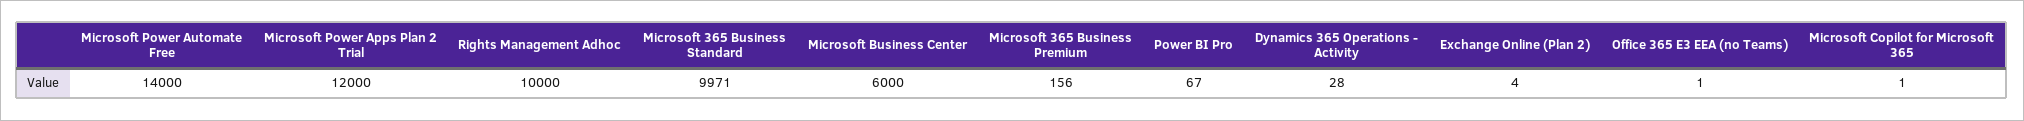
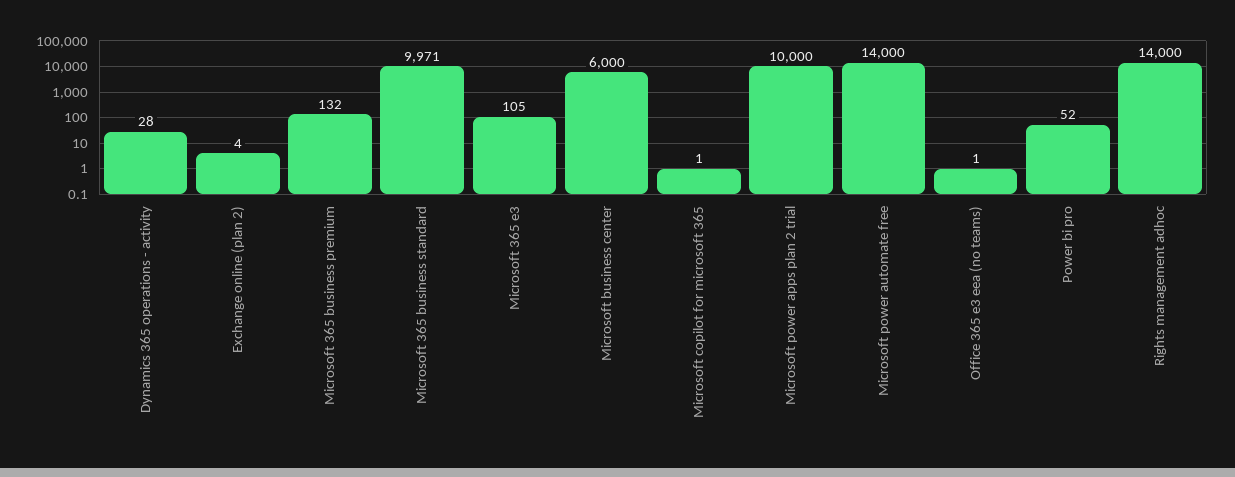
  {
    "Microsoft Power Automate Free": 14000,
-   "Microsoft Power Apps Plan 2 Trial": 12000,
+   "Microsoft Power Apps Plan 2 Trial": 10000,
-   "Rights Management Adhoc": 10000,
+   "Rights Management Adhoc": 14000,
    "Microsoft 365 Business Standard": 9971,
    "Microsoft Business Center": 6000,
-   "Microsoft 365 Business Premium": 156,
+   "Microsoft 365 Business Premium": 132,
-   "Power BI Pro": 67,
+   "Power BI Pro": 52,
    "Dynamics 365 Operations - Activity": 28,
    "Exchange Online (Plan 2)": 4,
    "Office 365 E3 EEA (no Teams)": 1,
-   "Microsoft Copilot for Microsoft 365": 1
+   "Microsoft Copilot for Microsoft 365": 1,
+   "Microsoft 365 e3": 105
  }

